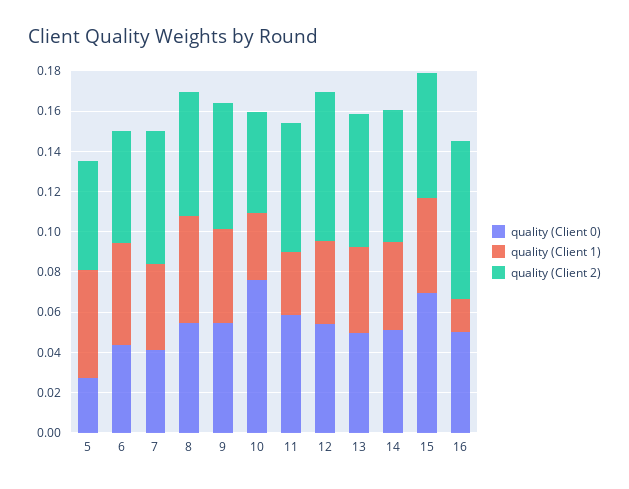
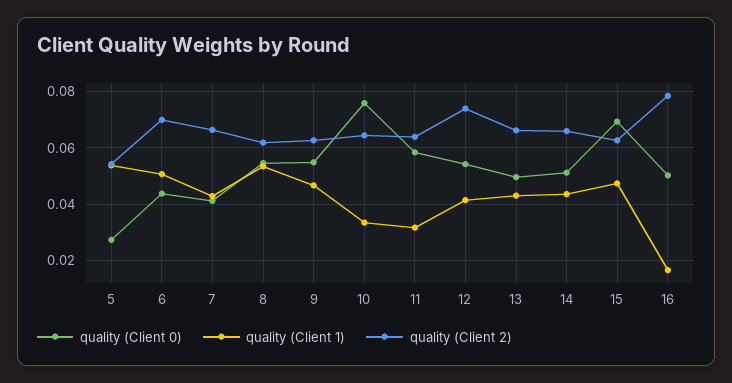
  {
    "quality (Client 0)": {
      "5": 0.0275,
      "6": 0.0425,
      "7": 0.04,
      "8": 0.055,
      "9": 0.055,
      "10": 0.075,
      "11": 0.0575,
      "12": 0.055,
      "13": 0.05,
      "14": 0.05,
      "15": 0.07,
      "16": 0.05
    },
    "quality (Client 1)": {
      "5": 0.0525,
      "6": 0.05,
      "7": 0.0425,
      "8": 0.0525,
      "9": 0.0475,
      "10": 0.0325,
      "11": 0.0325,
      "12": 0.0425,
      "13": 0.0425,
      "14": 0.0425,
      "15": 0.0475,
      "16": 0.0175
    },
    "quality (Client 2)": {
      "5": 0.055,
-     "6": 0.055,
+     "6": 0.07,
      "7": 0.0675,
      "8": 0.0625,
      "9": 0.0625,
-     "10": 0.05,
+     "10": 0.065,
      "11": 0.065,
      "12": 0.075,
      "13": 0.065,
      "14": 0.065,
      "15": 0.0625,
      "16": 0.0775
    }
  }

